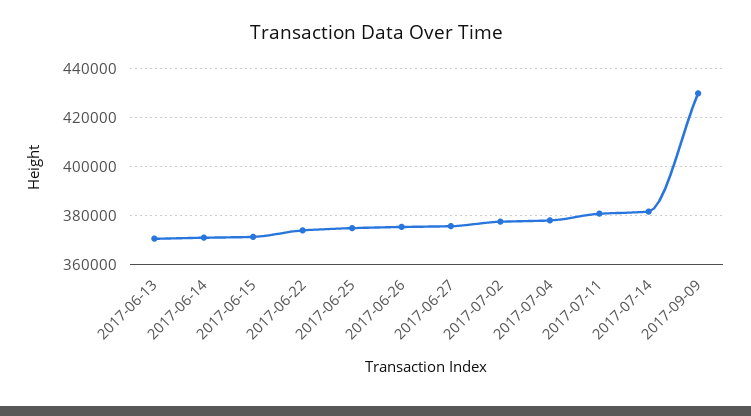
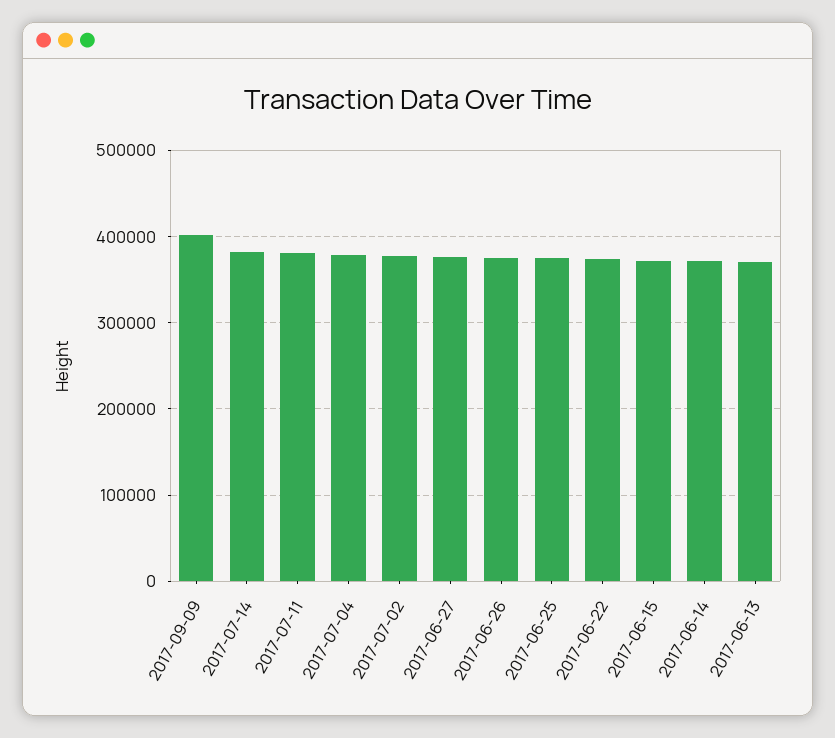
  {
    "2017-06-13": 370000,
    "2017-06-14": 370000,
    "2017-06-15": 372500,
    "2017-06-22": 375000,
    "2017-06-25": 375000,
    "2017-06-26": 375000,
    "2017-06-27": 375000,
    "2017-07-02": 377500,
    "2017-07-04": 377500,
    "2017-07-11": 380000,
    "2017-07-14": 382500,
-   "2017-09-09": 430000
+   "2017-09-09": 400000
  }

